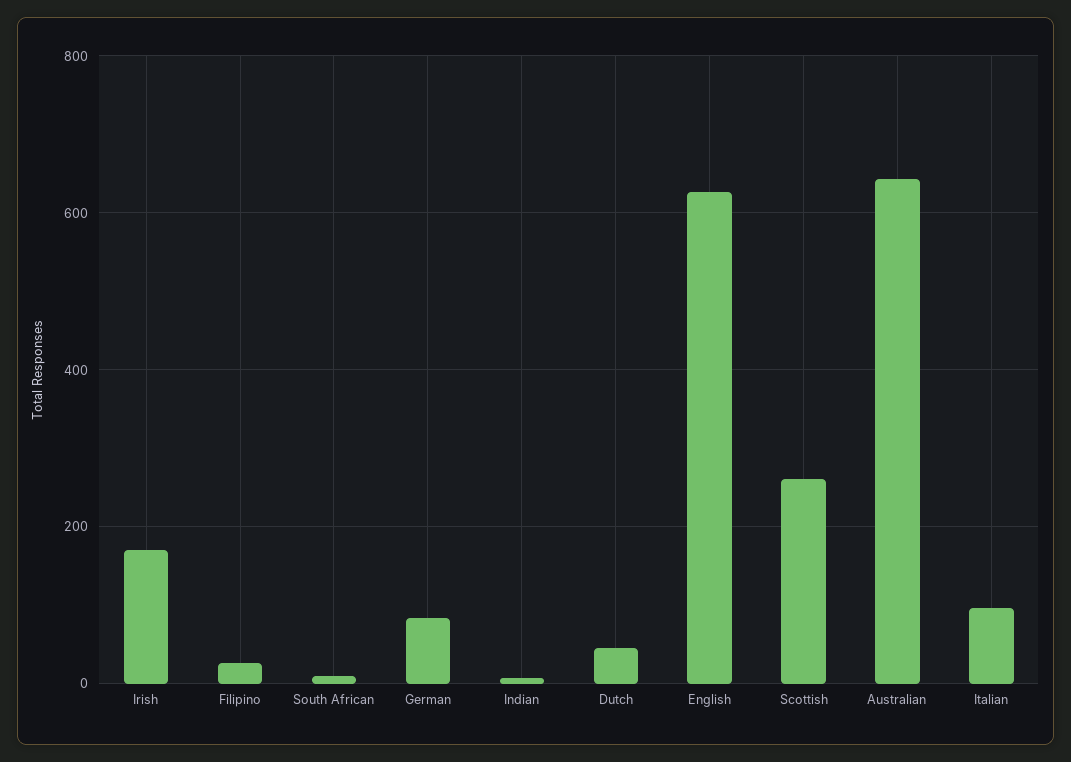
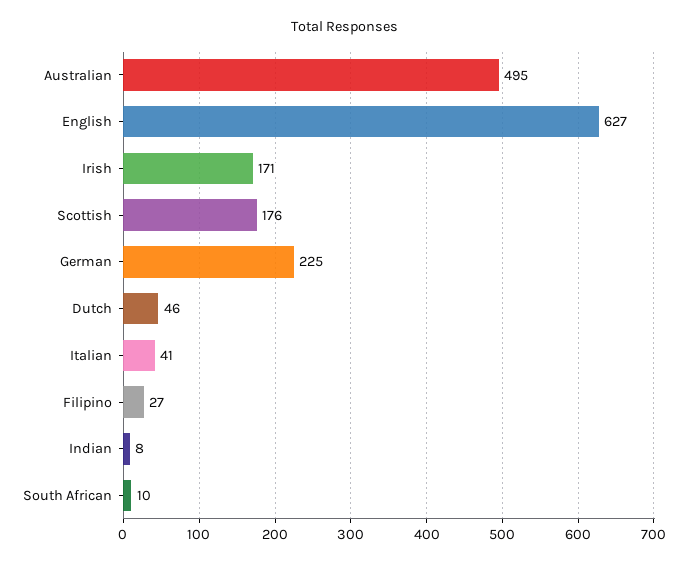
  {
    "Irish": 171,
    "Filipino": 27,
    "South African": 10,
-   "German": 80,
+   "German": 225,
    "Indian": 8,
    "Dutch": 46,
    "English": 627,
-   "Scottish": 260,
+   "Scottish": 176,
-   "Australian": 640,
+   "Australian": 495,
-   "Italian": 100
+   "Italian": 41
  }

